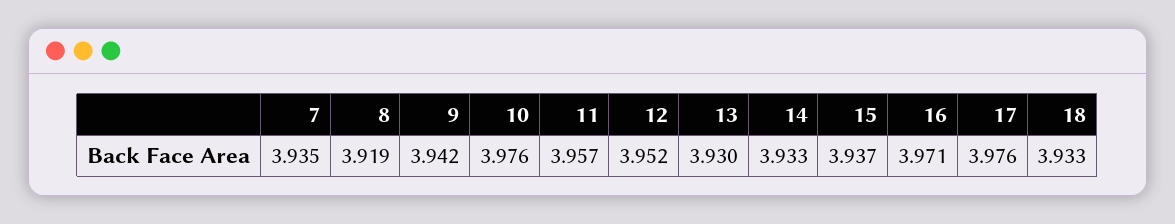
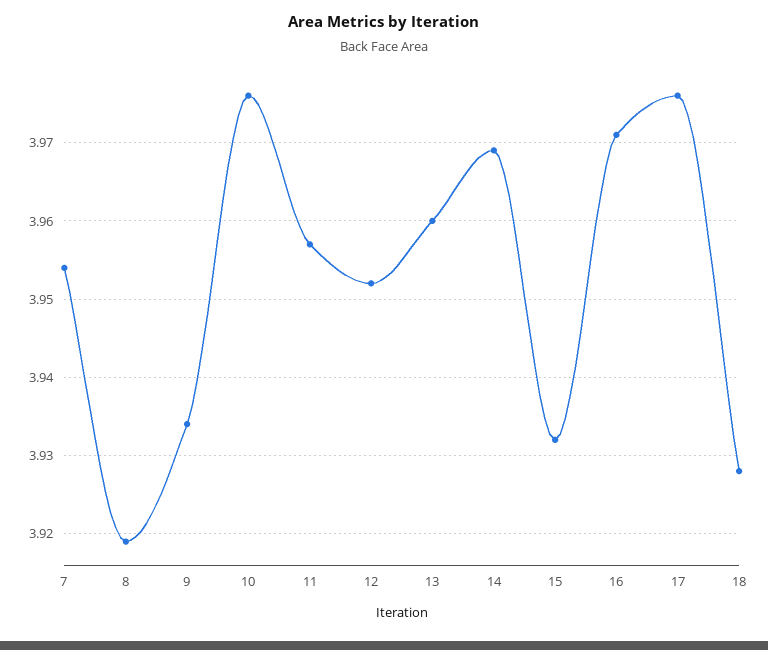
  {
-   "7": 3.935,
+   "7": 3.954,
    "8": 3.919,
-   "9": 3.942,
+   "9": 3.934,
    "10": 3.976,
    "11": 3.957,
    "12": 3.952,
-   "13": 3.93,
+   "13": 3.96,
-   "14": 3.933,
+   "14": 3.969,
-   "15": 3.937,
+   "15": 3.932,
    "16": 3.971,
    "17": 3.976,
-   "18": 3.933
+   "18": 3.928
  }

